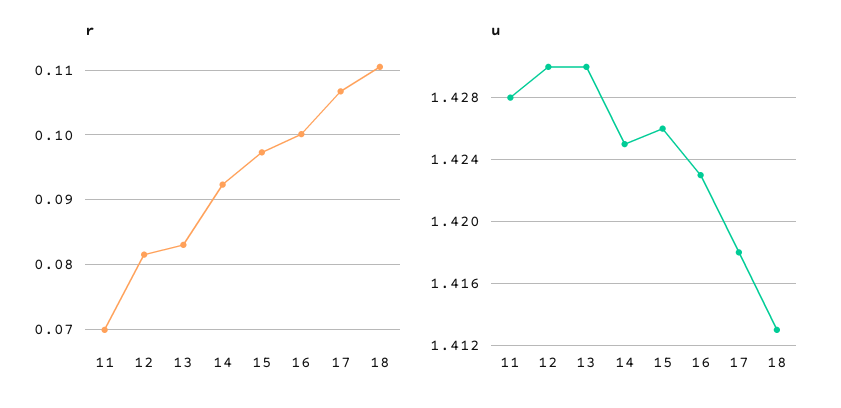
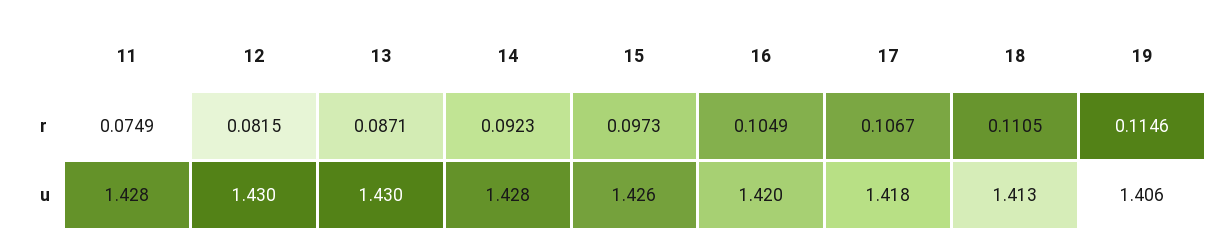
  {
    "r": {
-     "11": 0.07,
+     "11": 0.0749,
      "12": 0.0815,
-     "13": 0.083,
+     "13": 0.0871,
      "14": 0.0923,
      "15": 0.0973,
-     "16": 0.1,
+     "16": 0.1049,
      "17": 0.1067,
-     "18": 0.1105
+     "18": 0.1105,
+     "19": 0.1146
    },
    "u": {
      "11": 1.428,
      "12": 1.43,
      "13": 1.43,
-     "14": 1.425,
+     "14": 1.428,
      "15": 1.426,
-     "16": 1.423,
+     "16": 1.42,
      "17": 1.418,
-     "18": 1.413
+     "18": 1.413,
+     "19": 1.406
    }
  }

